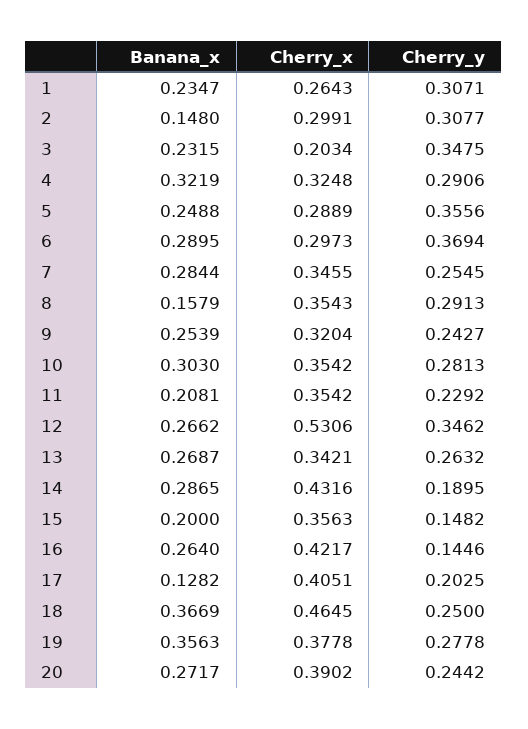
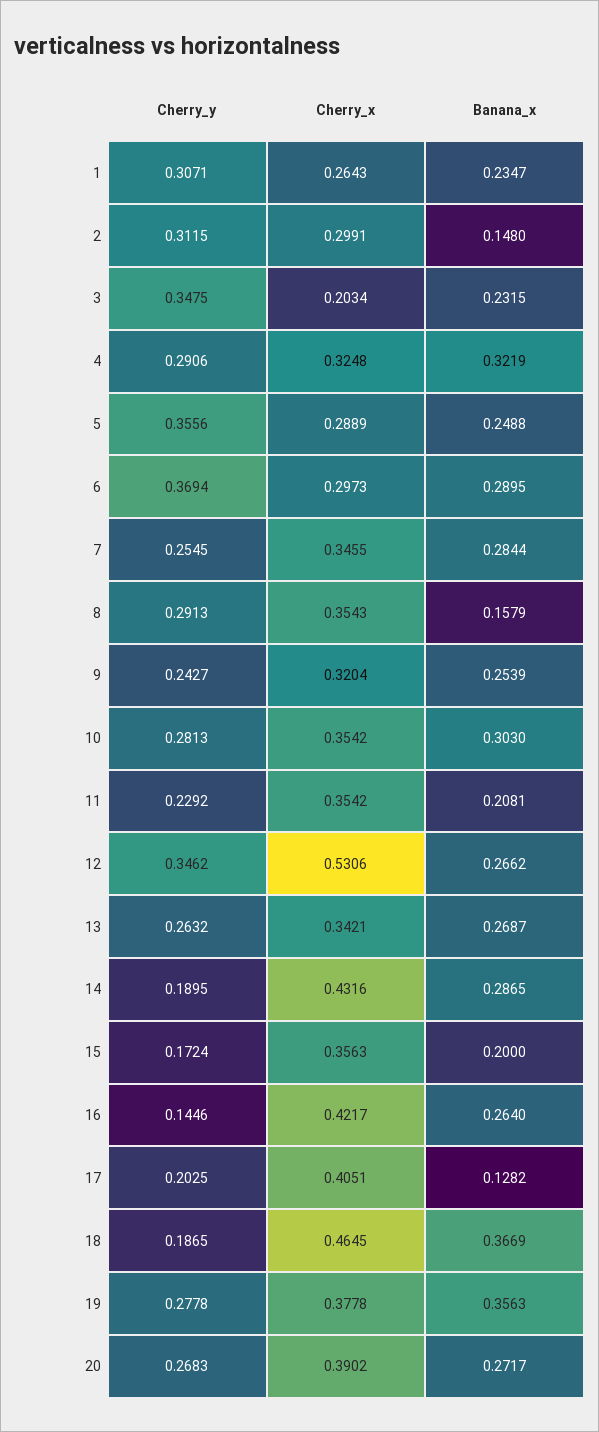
  {
    "Banana_x": {
      "1": 0.2347,
      "2": 0.148,
      "3": 0.2315,
      "4": 0.3219,
      "5": 0.2488,
      "6": 0.2895,
      "7": 0.2844,
      "8": 0.1579,
      "9": 0.2539,
      "10": 0.303,
      "11": 0.2081,
      "12": 0.2662,
      "13": 0.2687,
      "14": 0.2865,
      "15": 0.2,
      "16": 0.264,
      "17": 0.1282,
      "18": 0.3669,
      "19": 0.3563,
      "20": 0.2717
    },
    "Cherry_x": {
      "1": 0.2643,
      "2": 0.2991,
      "3": 0.2034,
      "4": 0.3248,
      "5": 0.2889,
      "6": 0.2973,
      "7": 0.3455,
      "8": 0.3543,
      "9": 0.3204,
      "10": 0.3542,
      "11": 0.3542,
      "12": 0.5306,
      "13": 0.3421,
      "14": 0.4316,
      "15": 0.3563,
      "16": 0.4217,
      "17": 0.4051,
      "18": 0.4645,
      "19": 0.3778,
      "20": 0.3902
    },
    "Cherry_y": {
      "1": 0.3071,
-     "2": 0.3077,
+     "2": 0.3115,
      "3": 0.3475,
      "4": 0.2906,
      "5": 0.3556,
      "6": 0.3694,
      "7": 0.2545,
      "8": 0.2913,
      "9": 0.2427,
      "10": 0.2813,
      "11": 0.2292,
      "12": 0.3462,
      "13": 0.2632,
      "14": 0.1895,
-     "15": 0.1482,
+     "15": 0.1724,
      "16": 0.1446,
      "17": 0.2025,
-     "18": 0.25,
+     "18": 0.1865,
      "19": 0.2778,
-     "20": 0.2442
+     "20": 0.2683
    }
  }

